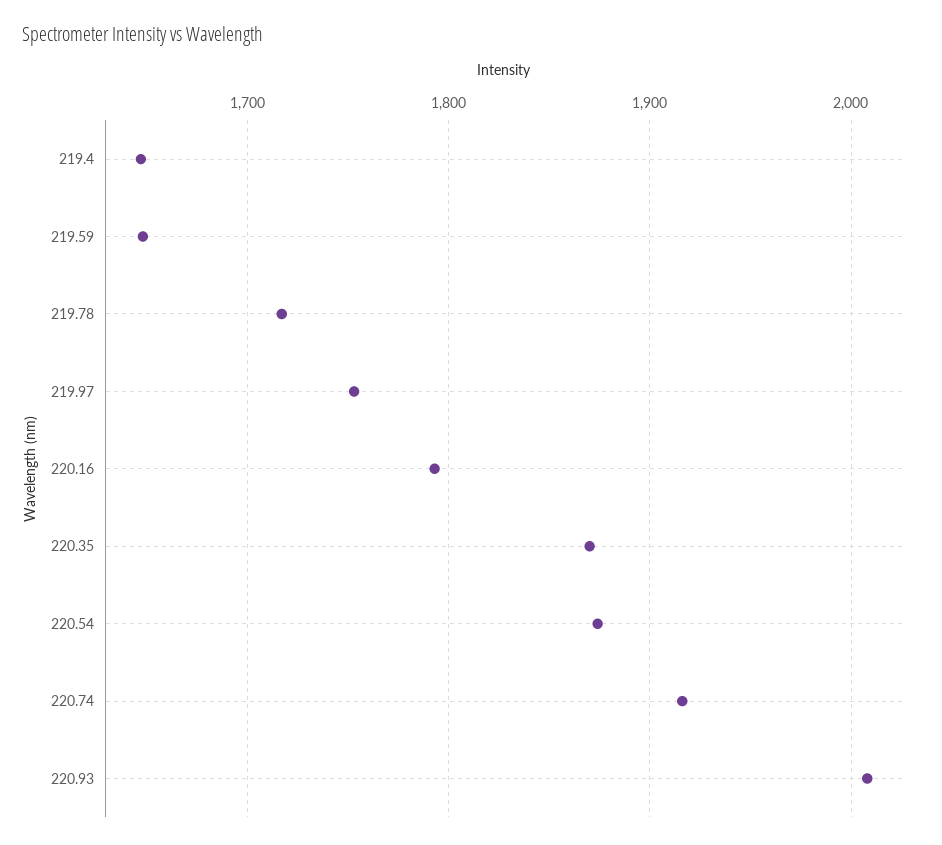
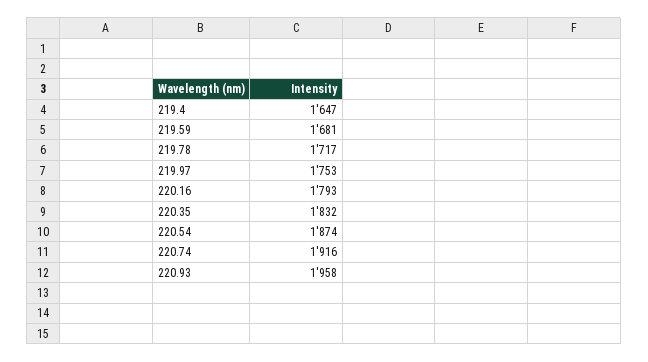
  {
    "219.4": 1647,
-   "219.59": 1650,
+   "219.59": 1681,
    "219.78": 1717,
    "219.97": 1753,
    "220.16": 1793,
-   "220.35": 1870,
+   "220.35": 1832,
    "220.54": 1874,
    "220.74": 1916,
-   "220.93": 2010
+   "220.93": 1958
  }

